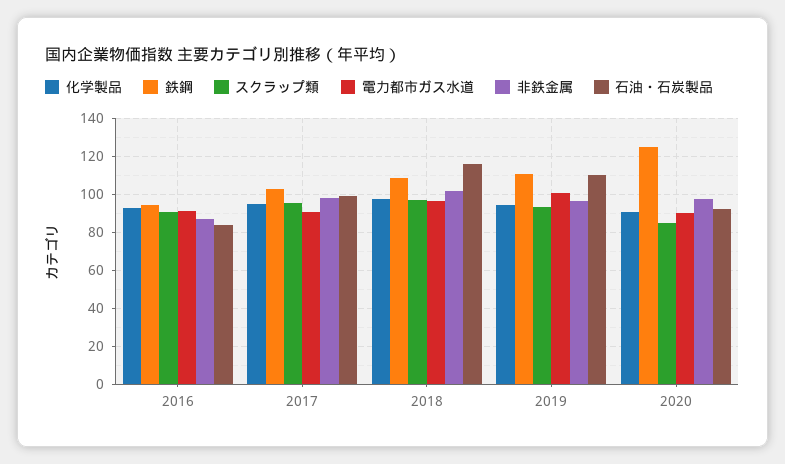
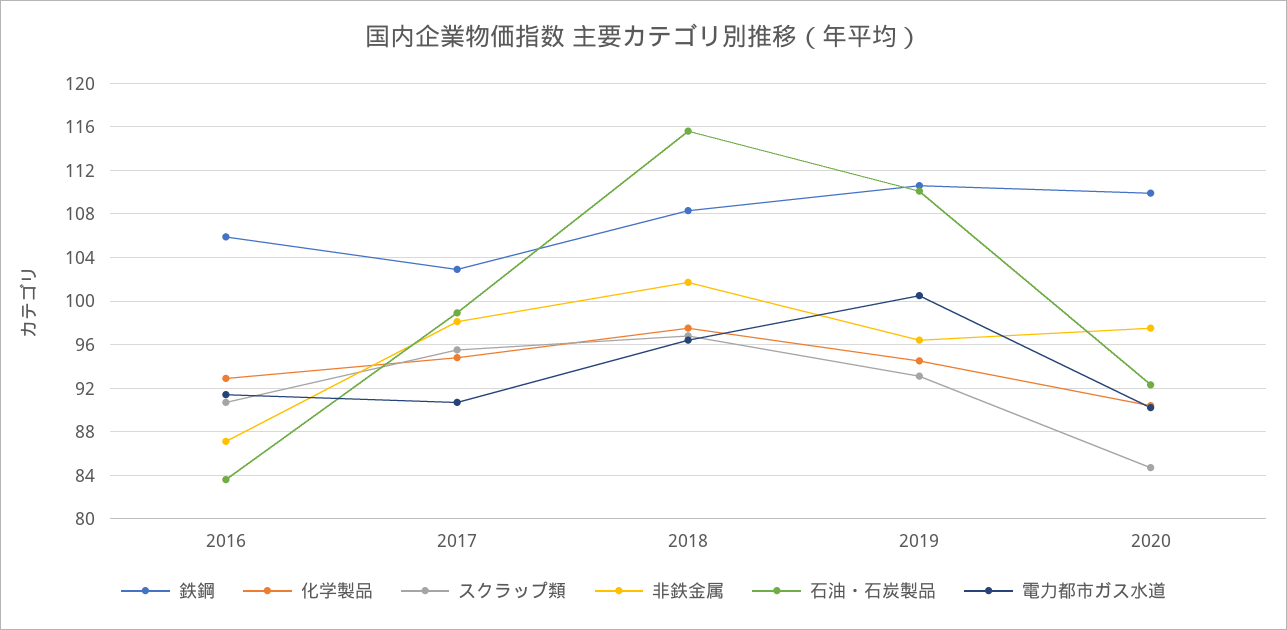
  {
    "化学製品": {
      "2016": 93,
      "2017": 95,
      "2018": 98,
      "2019": 95,
      "2020": 90
    },
    "鉄鋼": {
-     "2016": 95,
+     "2016": 106,
      "2017": 103,
      "2018": 108,
      "2019": 111,
-     "2020": 125
+     "2020": 110
    },
    "スクラップ類": {
      "2016": 91,
      "2017": 96,
      "2018": 97,
      "2019": 93,
      "2020": 85
    },
    "電力都市ガス水道": {
      "2016": 91,
      "2017": 91,
      "2018": 96,
      "2019": 101,
      "2020": 90
    },
    "非鉄金属": {
      "2016": 87,
      "2017": 98,
      "2018": 102,
      "2019": 96,
      "2020": 98
    },
    "石油・石炭製品": {
      "2016": 84,
      "2017": 99,
      "2018": 116,
      "2019": 110,
      "2020": 92
    }
  }

